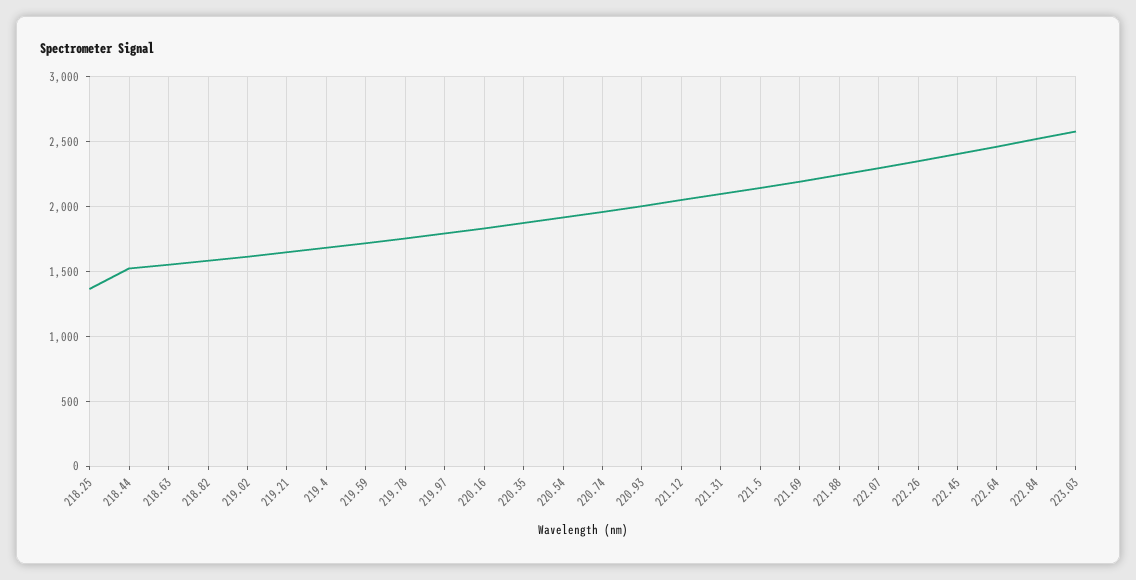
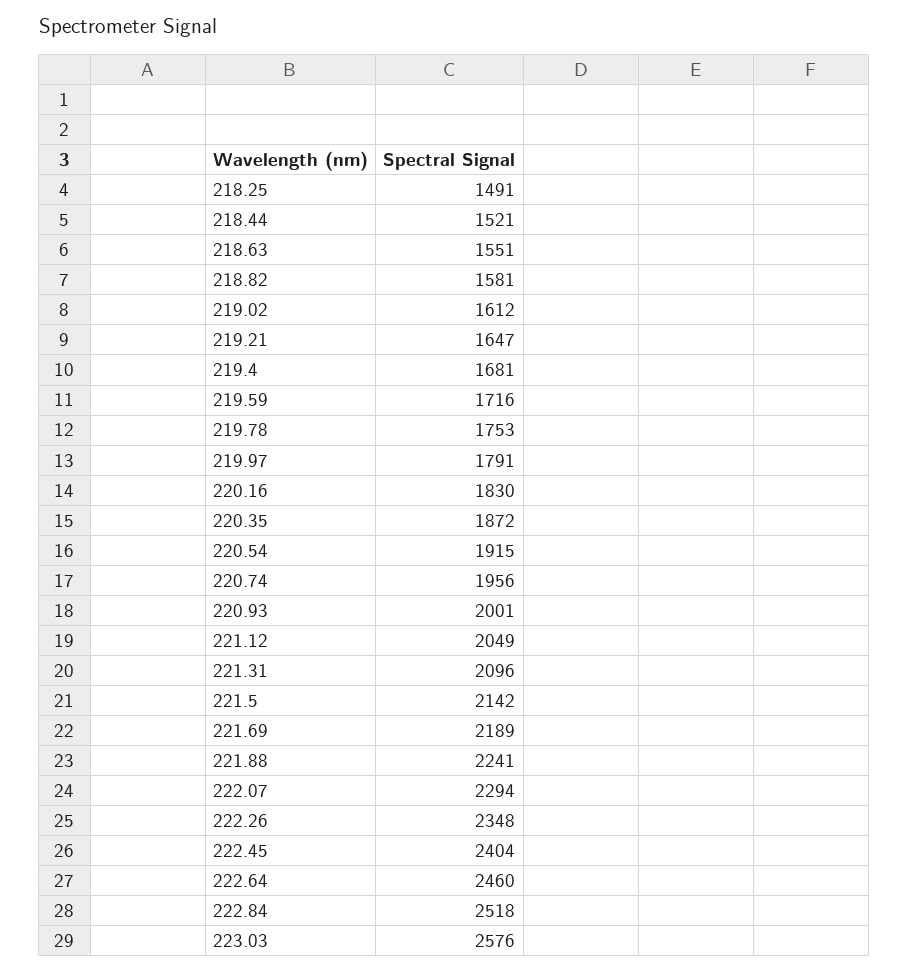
  {
-   "218.25": 1350,
+   "218.25": 1491,
    "218.44": 1521,
    "218.63": 1551,
    "218.82": 1581,
    "219.02": 1612,
    "219.21": 1647,
    "219.4": 1681,
    "219.59": 1716,
    "219.78": 1753,
    "219.97": 1791,
    "220.16": 1830,
    "220.35": 1872,
    "220.54": 1915,
    "220.74": 1956,
    "220.93": 2001,
    "221.12": 2049,
    "221.31": 2096,
    "221.5": 2142,
    "221.69": 2189,
    "221.88": 2241,
    "222.07": 2294,
    "222.26": 2348,
    "222.45": 2404,
    "222.64": 2460,
    "222.84": 2518,
    "223.03": 2576
  }

